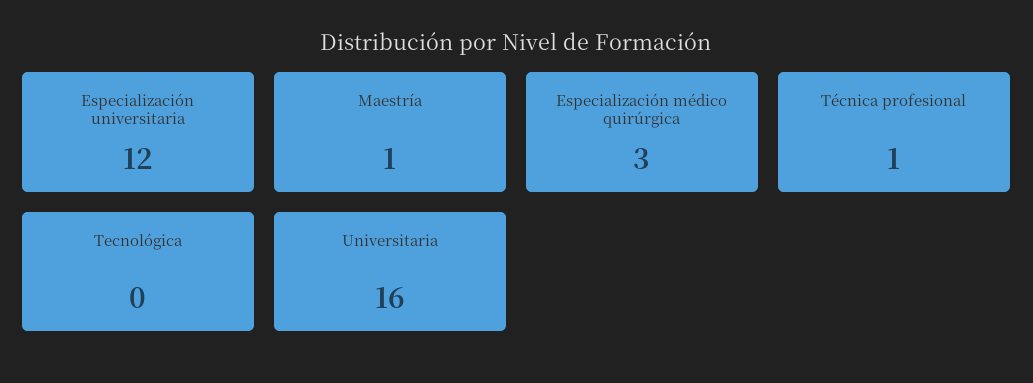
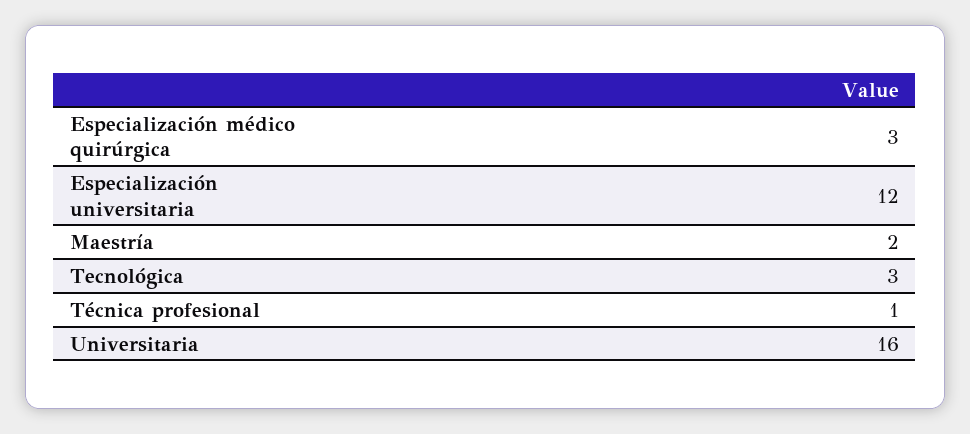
  {
    "Especialización universitaria": 12,
-   "Maestría": 1,
+   "Maestría": 2,
    "Especialización médico quirúrgica": 3,
    "Técnica profesional": 1,
-   "Tecnológica": 0,
+   "Tecnológica": 3,
    "Universitaria": 16
  }

